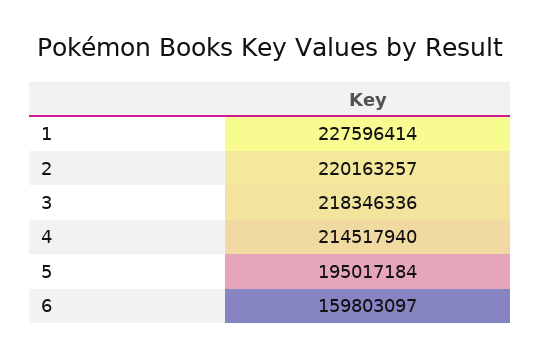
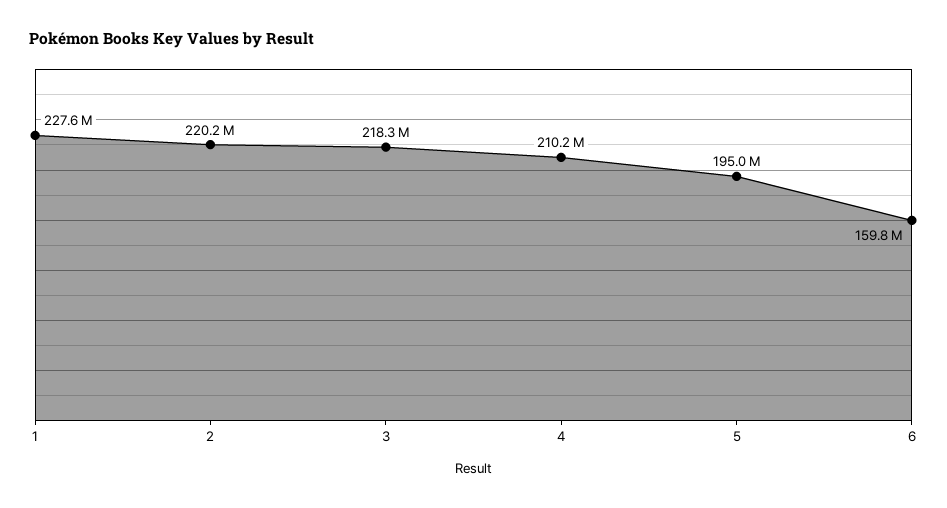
  {
    "1": 227596414,
    "2": 220163257,
    "3": 218346336,
-   "4": 214517940,
+   "4": 210200000,
    "5": 195017184,
    "6": 159803097
  }

